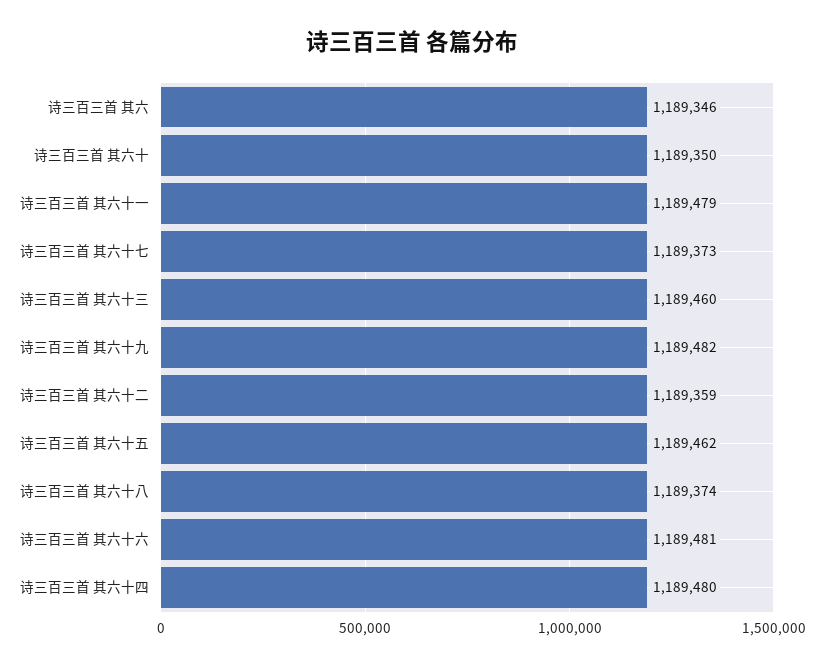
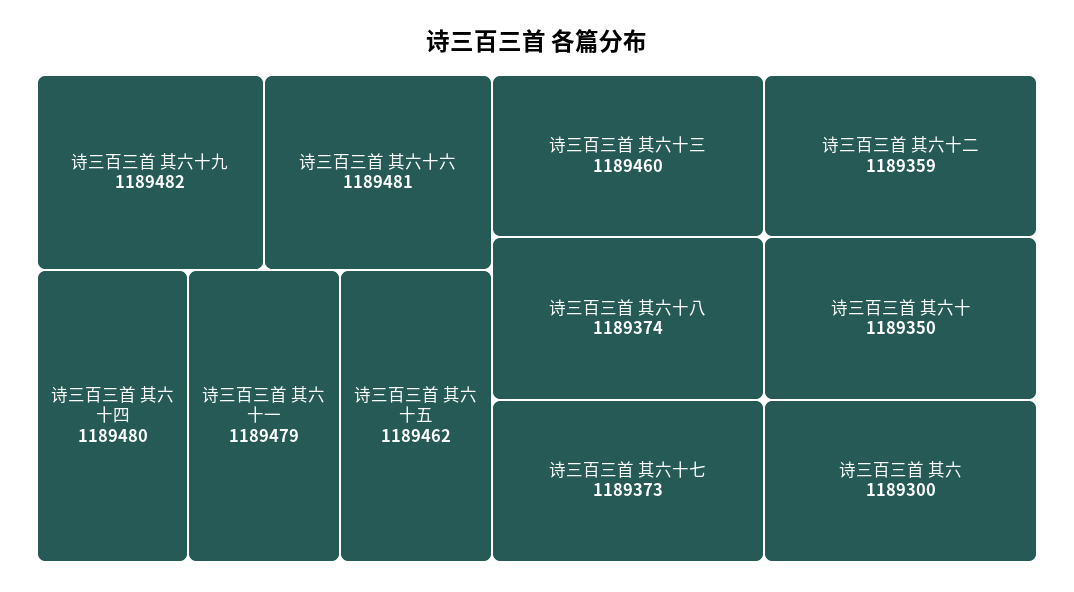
  {
-   "诗三百三首 其六": 1189346,
+   "诗三百三首 其六": 1189300,
    "诗三百三首 其六十": 1189350,
    "诗三百三首 其六十一": 1189479,
    "诗三百三首 其六十七": 1189373,
    "诗三百三首 其六十三": 1189460,
    "诗三百三首 其六十九": 1189482,
    "诗三百三首 其六十二": 1189359,
    "诗三百三首 其六十五": 1189462,
    "诗三百三首 其六十八": 1189374,
    "诗三百三首 其六十六": 1189481,
    "诗三百三首 其六十四": 1189480
  }

